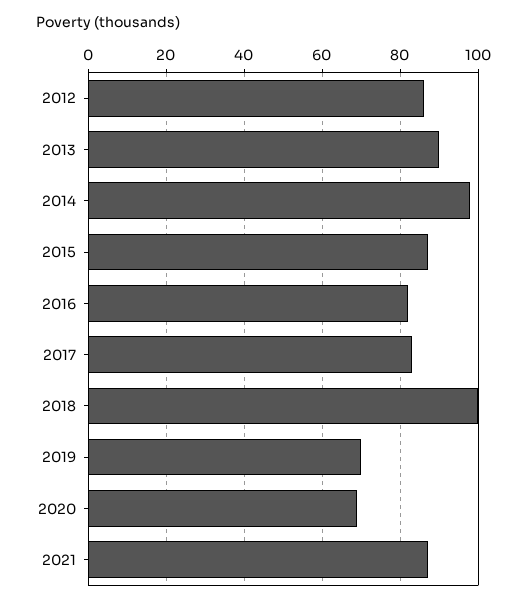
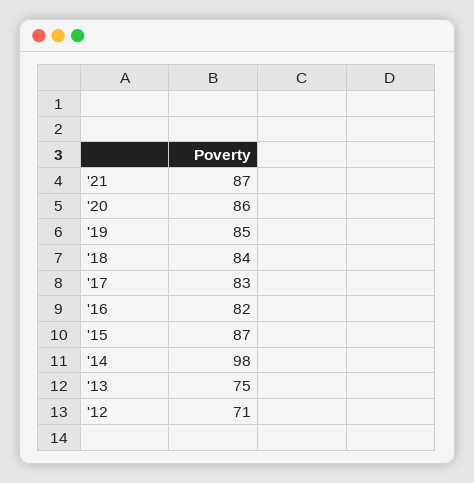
  {
-   "2012": 85,
+   "2012": 71,
-   "2013": 90,
+   "2013": 75,
    "2014": 98,
    "2015": 87,
    "2016": 82,
    "2017": 83,
-   "2018": 100,
+   "2018": 84,
-   "2019": 70,
+   "2019": 85,
-   "2020": 70,
+   "2020": 86,
    "2021": 87
  }

